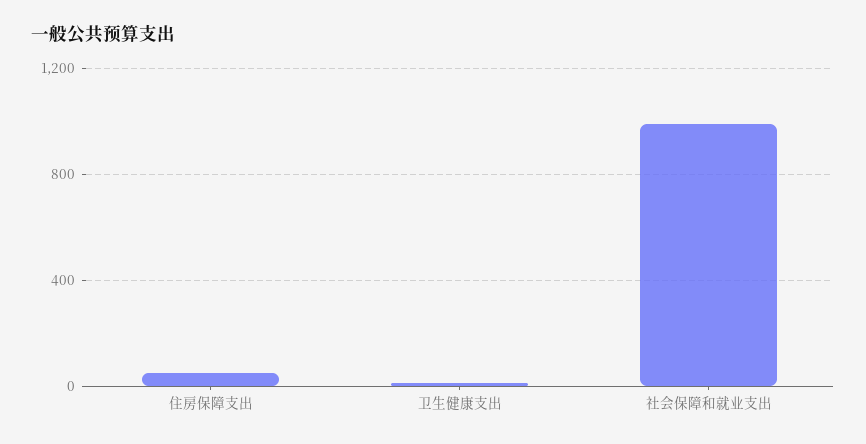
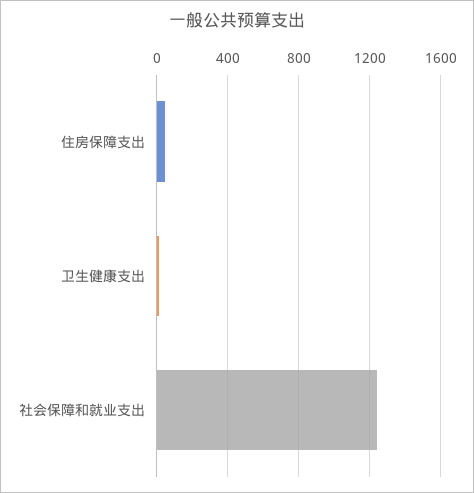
  {
    "住房保障支出": 50,
    "卫生健康支出": 0,
-   "社会保障和就业支出": 1000
+   "社会保障和就业支出": 1250
  }

